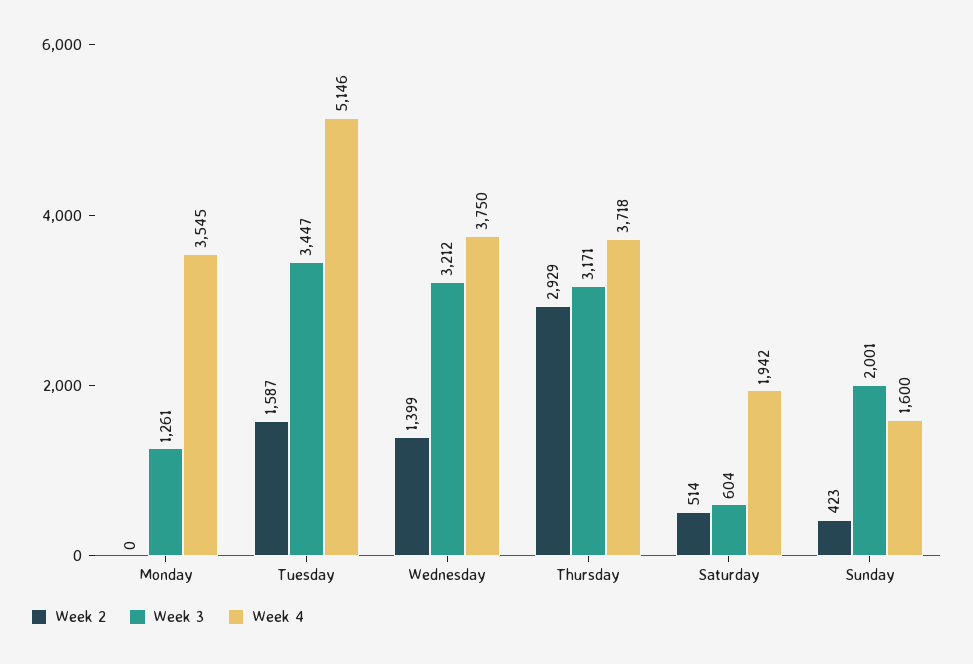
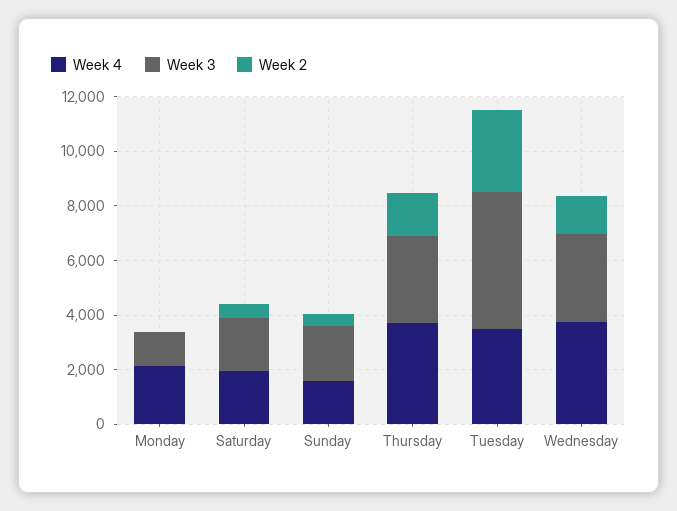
  {
    "Week 2": {
      "Monday": 0,
-     "Tuesday": 1587,
+     "Tuesday": 3000,
      "Wednesday": 1399,
-     "Thursday": 2929,
+     "Thursday": 1500,
      "Saturday": 514,
      "Sunday": 423
    },
    "Week 3": {
      "Monday": 1261,
-     "Tuesday": 3447,
+     "Tuesday": 5000,
      "Wednesday": 3212,
      "Thursday": 3171,
-     "Saturday": 604,
+     "Saturday": 2000,
      "Sunday": 2001
    },
    "Week 4": {
-     "Monday": 3545,
+     "Monday": 2000,
-     "Tuesday": 5146,
+     "Tuesday": 3500,
      "Wednesday": 3750,
      "Thursday": 3718,
      "Saturday": 1942,
      "Sunday": 1600
    }
  }

